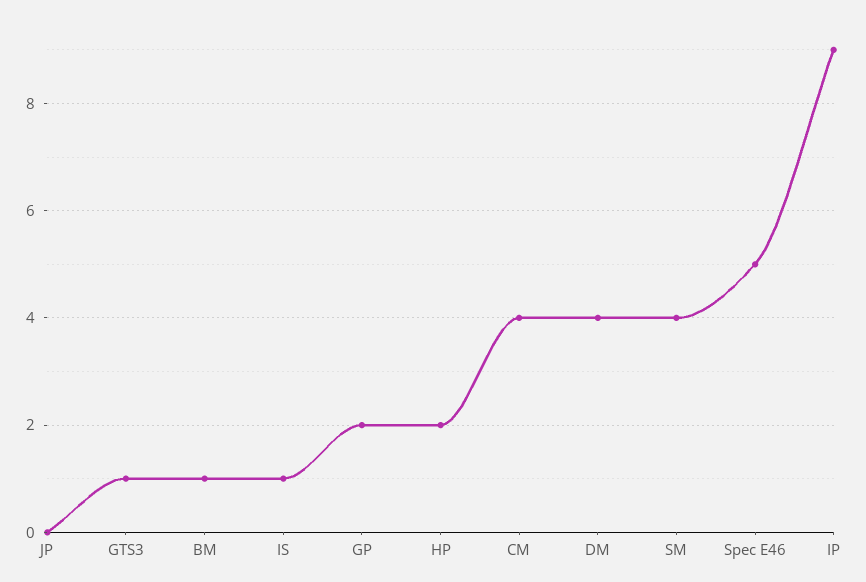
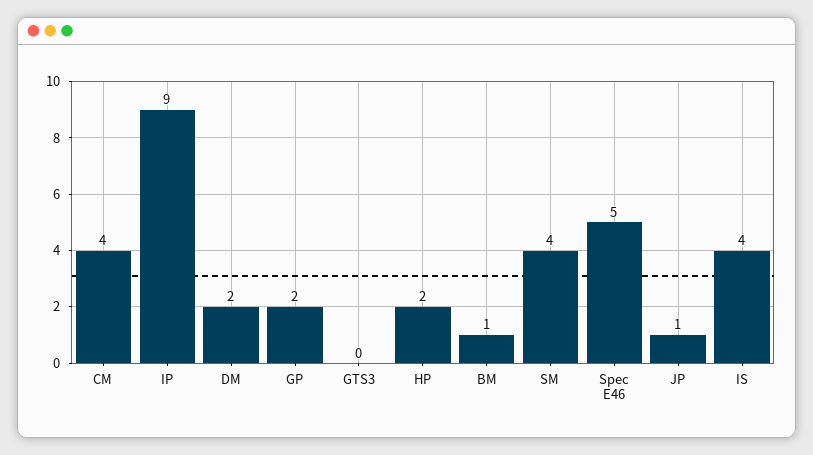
  {
-   "JP": 0,
+   "JP": 1,
-   "GTS3": 1,
+   "GTS3": 0,
    "BM": 1,
-   "IS": 1,
+   "IS": 4,
    "GP": 2,
    "HP": 2,
    "CM": 4,
-   "DM": 4,
+   "DM": 2,
    "SM": 4,
    "Spec E46": 5,
    "IP": 9
  }

